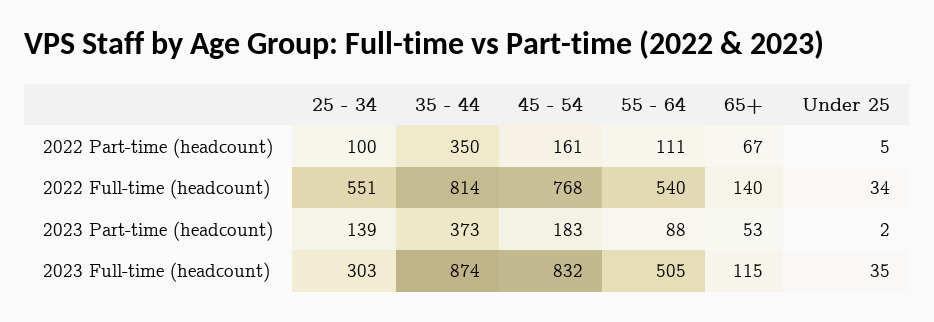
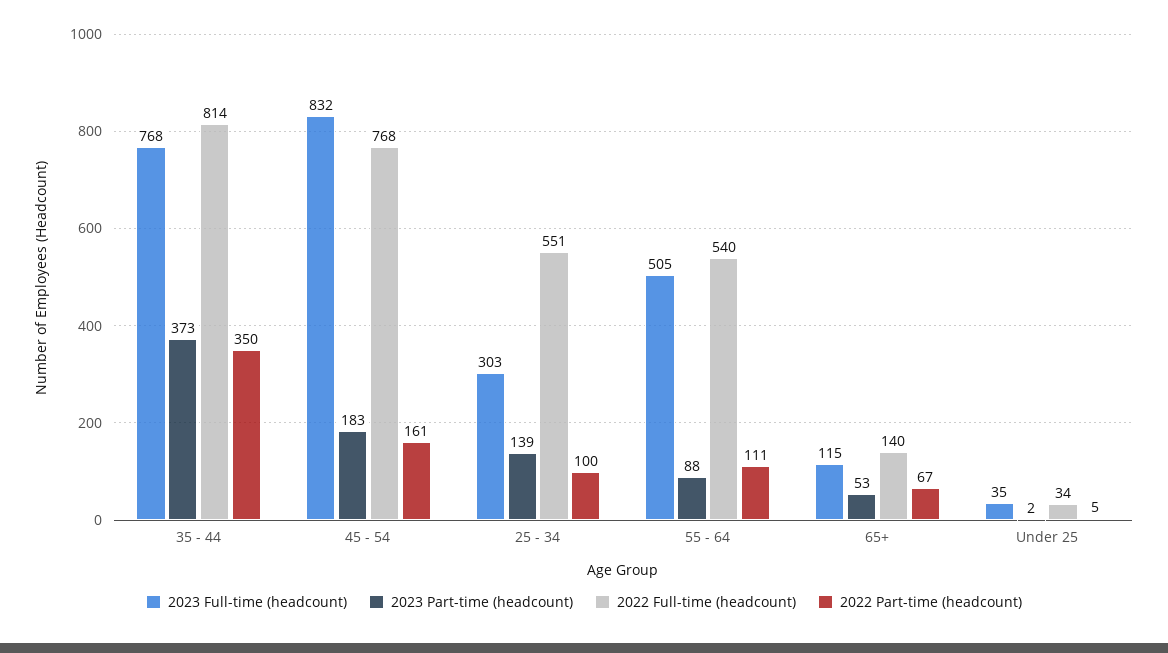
  {
    "2022 Part-time (headcount)": {
      "25 - 34": 100,
      "35 - 44": 350,
      "45 - 54": 161,
      "55 - 64": 111,
      "65+": 67,
      "Under 25": 5
    },
    "2022 Full-time (headcount)": {
      "25 - 34": 551,
      "35 - 44": 814,
      "45 - 54": 768,
      "55 - 64": 540,
      "65+": 140,
      "Under 25": 34
    },
    "2023 Part-time (headcount)": {
      "25 - 34": 139,
      "35 - 44": 373,
      "45 - 54": 183,
      "55 - 64": 88,
      "65+": 53,
      "Under 25": 2
    },
    "2023 Full-time (headcount)": {
      "25 - 34": 303,
-     "35 - 44": 874,
+     "35 - 44": 768,
      "45 - 54": 832,
      "55 - 64": 505,
      "65+": 115,
      "Under 25": 35
    }
  }

